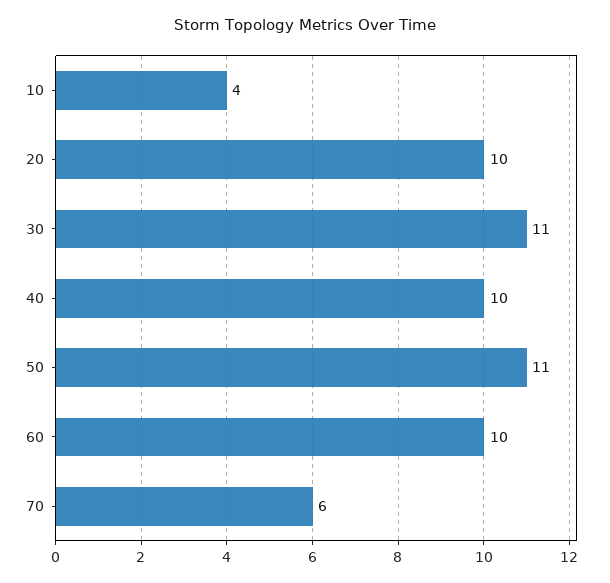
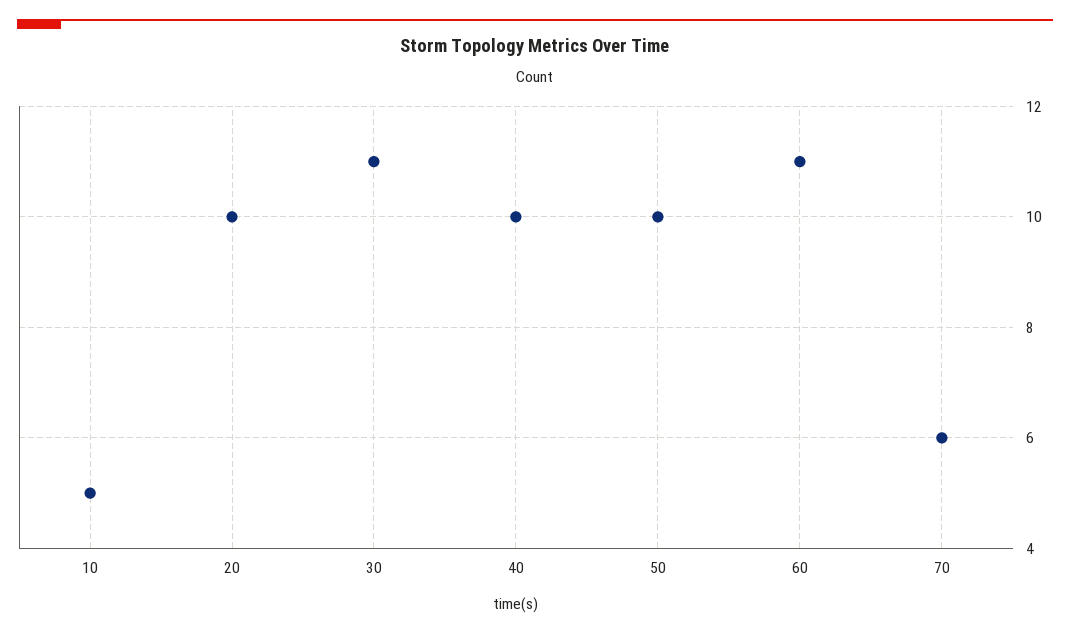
  {
-   "10": 4,
+   "10": 5,
    "20": 10,
    "30": 11,
    "40": 10,
-   "50": 11,
+   "50": 10,
-   "60": 10,
+   "60": 11,
    "70": 6
  }

